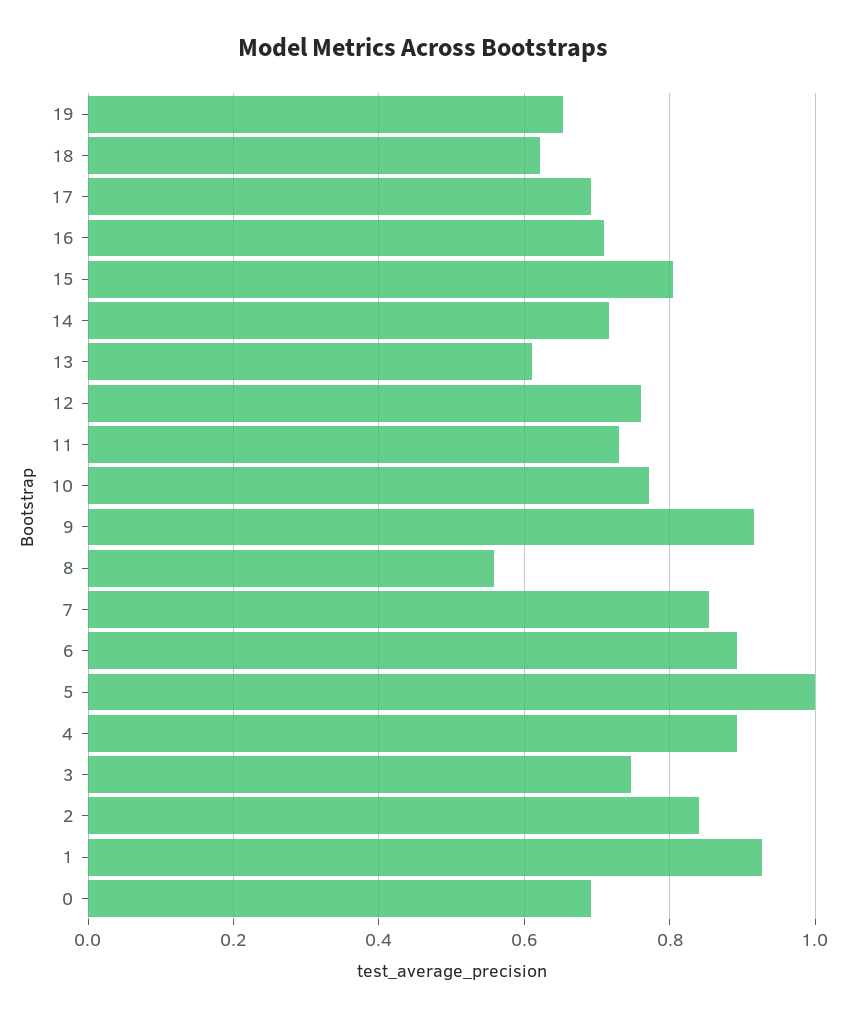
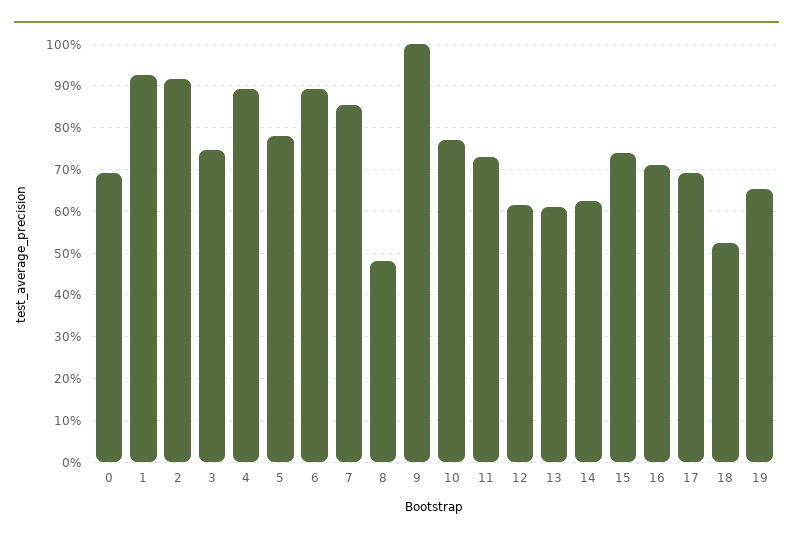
  {
    "19": 0.66,
-   "18": 0.62,
+   "18": 0.52,
    "17": 0.7,
    "16": 0.72,
-   "15": 0.8,
+   "15": 0.74,
-   "14": 0.72,
+   "14": 0.62,
    "13": 0.62,
-   "12": 0.76,
+   "12": 0.62,
    "11": 0.74,
    "10": 0.78,
-   "9": 0.92,
+   "9": 1,
-   "8": 0.56,
+   "8": 0.48,
    "7": 0.86,
    "6": 0.9,
-   "5": 1,
+   "5": 0.78,
    "4": 0.9,
    "3": 0.74,
-   "2": 0.84,
+   "2": 0.92,
    "1": 0.92,
    "0": 0.7
  }

